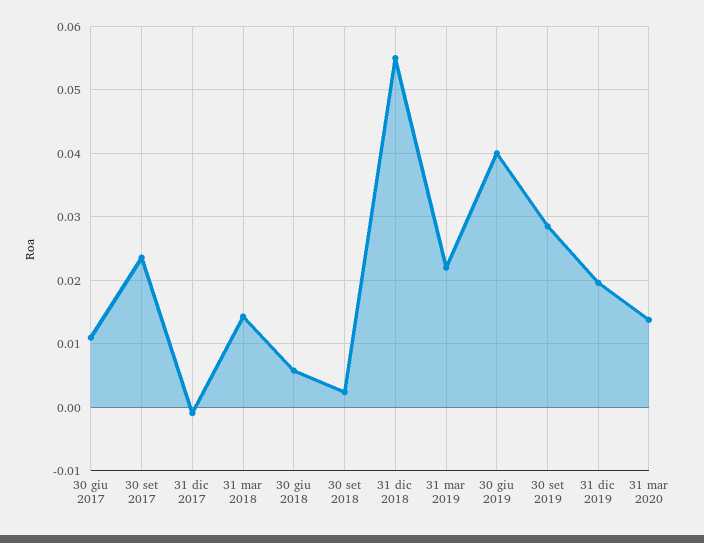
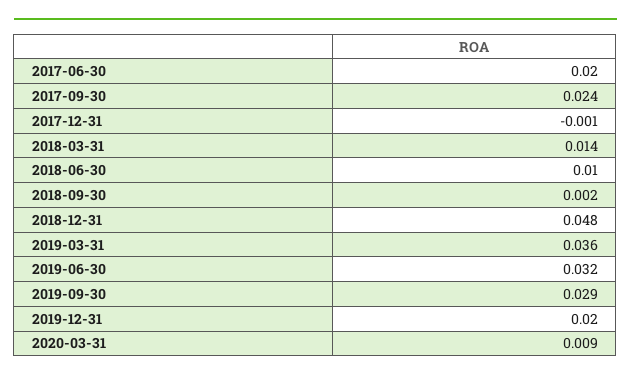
  {
-   "30 giu 2017": 0.011,
+   "30 giu 2017": 0.02,
    "30 set 2017": 0.024,
    "31 dic 2017": -0.001,
    "31 mar 2018": 0.014,
-   "30 giu 2018": 0.006,
+   "30 giu 2018": 0.01,
    "30 set 2018": 0.002,
-   "31 dic 2018": 0.055,
+   "31 dic 2018": 0.048,
-   "31 mar 2019": 0.022,
+   "31 mar 2019": 0.036,
-   "30 giu 2019": 0.04,
+   "30 giu 2019": 0.032,
    "30 set 2019": 0.029,
    "31 dic 2019": 0.02,
-   "31 mar 2020": 0.014
+   "31 mar 2020": 0.009
  }

